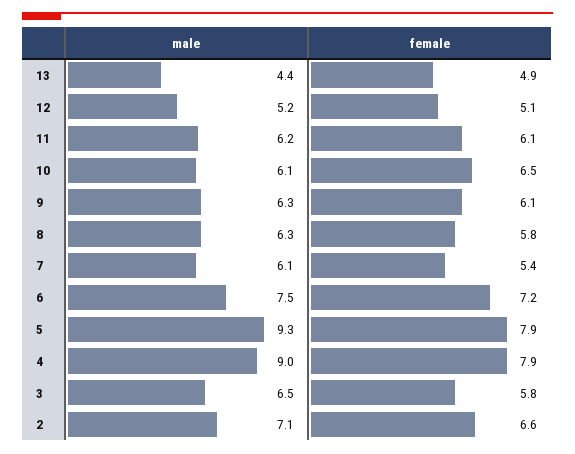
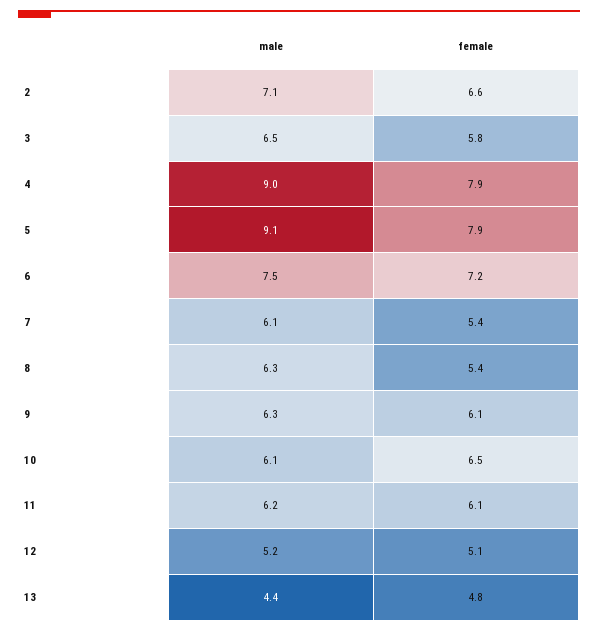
  {
    "male": {
      "13": 4.4,
      "12": 5.2,
      "11": 6.2,
      "10": 6.1,
      "9": 6.3,
      "8": 6.3,
      "7": 6.1,
      "6": 7.5,
-     "5": 9.3,
+     "5": 9.1,
      "4": 9,
      "3": 6.5,
      "2": 7.1
    },
    "female": {
-     "13": 4.9,
+     "13": 4.8,
      "12": 5.1,
      "11": 6.1,
      "10": 6.5,
      "9": 6.1,
-     "8": 5.8,
+     "8": 5.4,
      "7": 5.4,
      "6": 7.2,
      "5": 7.9,
      "4": 7.9,
      "3": 5.8,
      "2": 6.6
    }
  }

